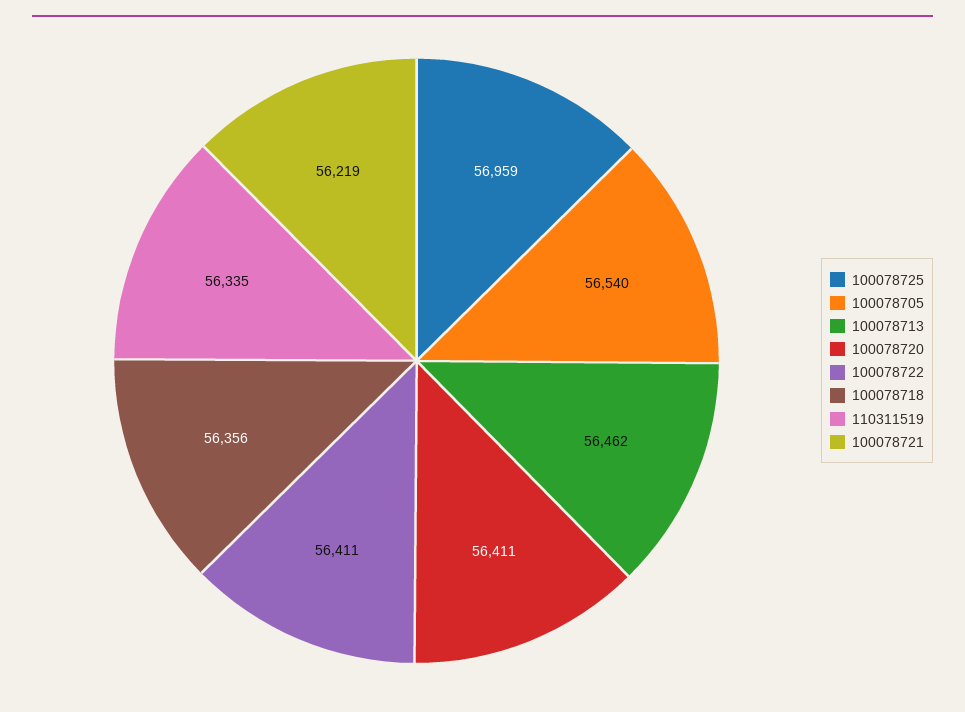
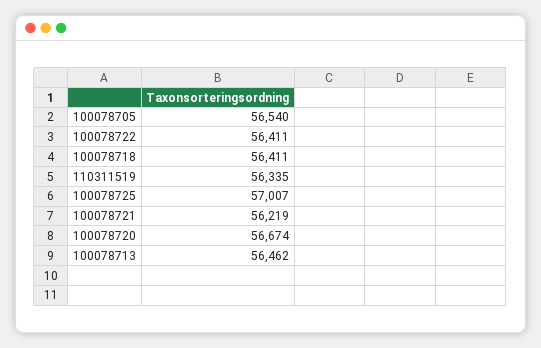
  {
-   "100078725": 56959,
+   "100078725": 57007,
    "100078705": 56540,
    "100078713": 56462,
-   "100078720": 56411,
+   "100078720": 56674,
    "100078722": 56411,
-   "100078718": 56356,
+   "100078718": 56411,
    "110311519": 56335,
    "100078721": 56219
  }

